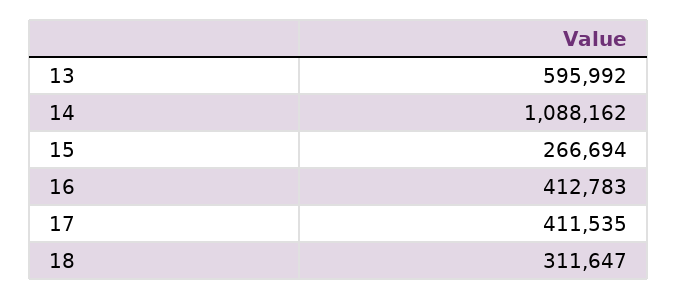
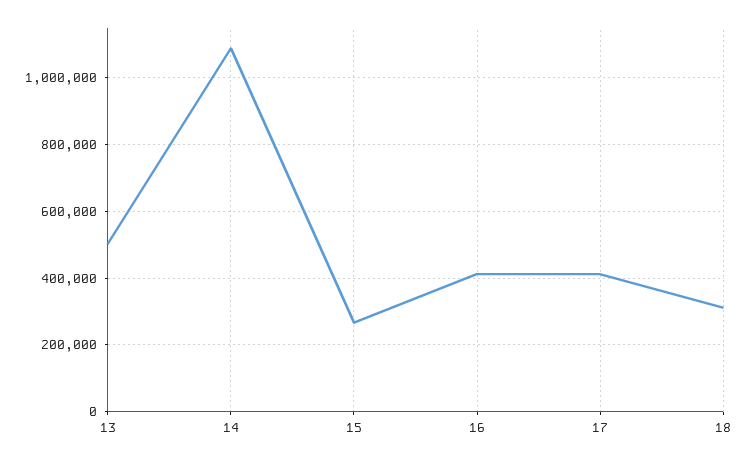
  {
-   "13": 595992,
+   "13": 500000,
    "14": 1088162,
    "15": 266694,
    "16": 412783,
    "17": 411535,
    "18": 311647
  }

